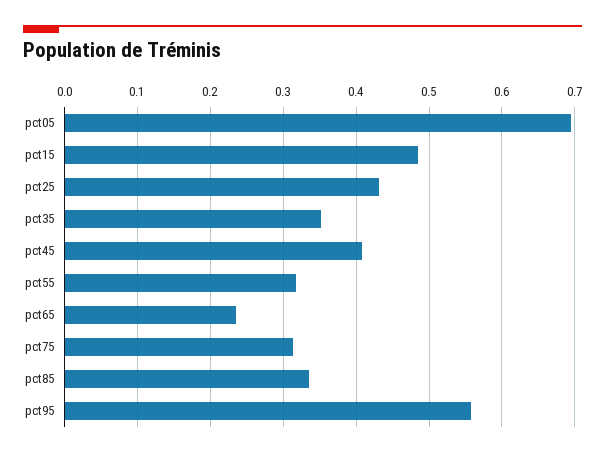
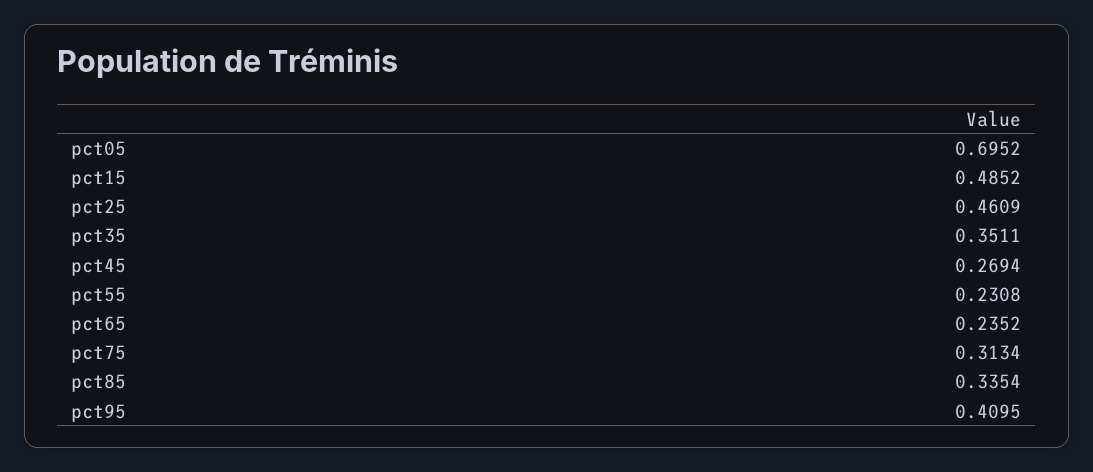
  {
    "pct05": 0.6952,
    "pct15": 0.4852,
-   "pct25": 0.43,
+   "pct25": 0.4609,
    "pct35": 0.3511,
-   "pct45": 0.41,
+   "pct45": 0.2694,
-   "pct55": 0.32,
+   "pct55": 0.2308,
    "pct65": 0.2352,
    "pct75": 0.3134,
    "pct85": 0.3354,
-   "pct95": 0.56
+   "pct95": 0.4095
  }

